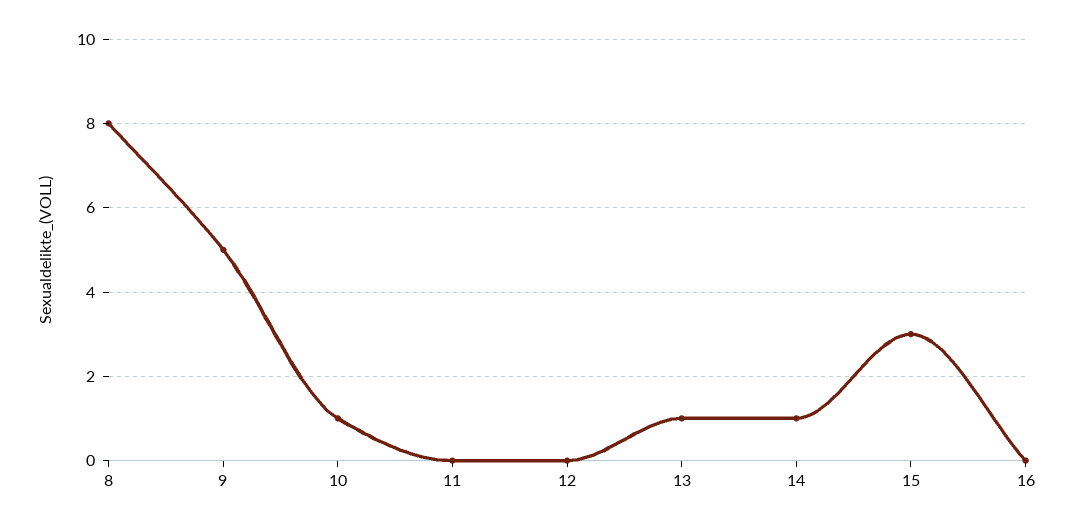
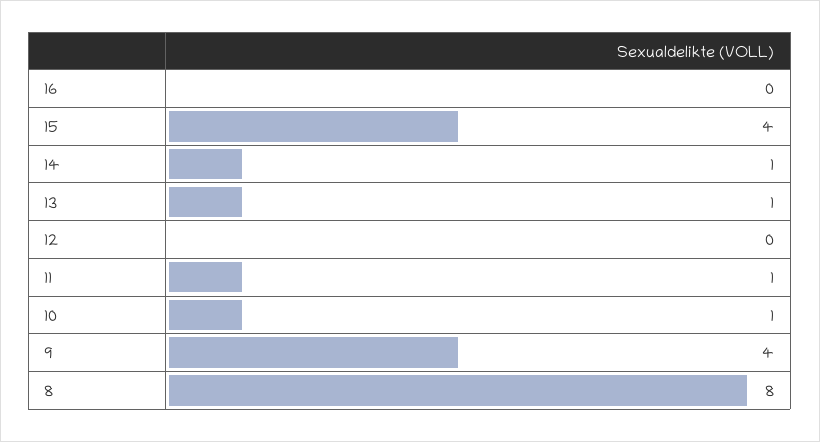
  {
    "8": 8,
-   "9": 5,
+   "9": 4,
    "10": 1,
-   "11": 0,
+   "11": 1,
    "12": 0,
    "13": 1,
    "14": 1,
-   "15": 3,
+   "15": 4,
    "16": 0
  }

